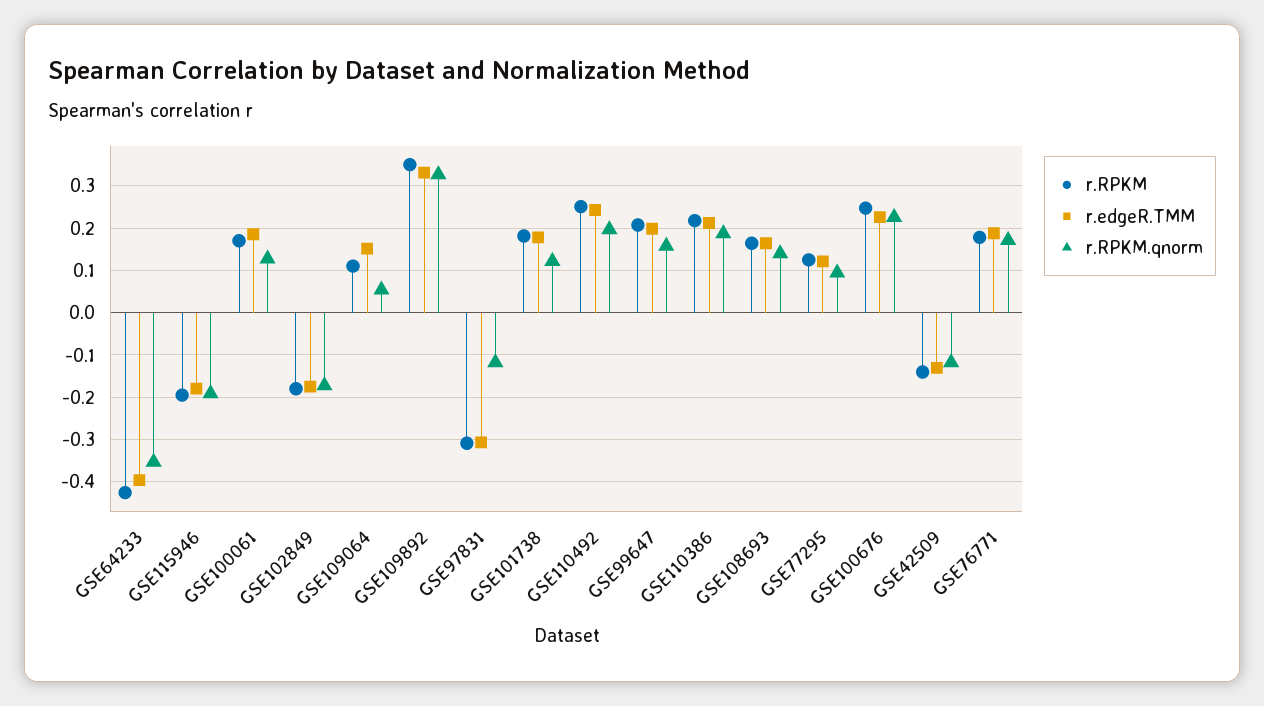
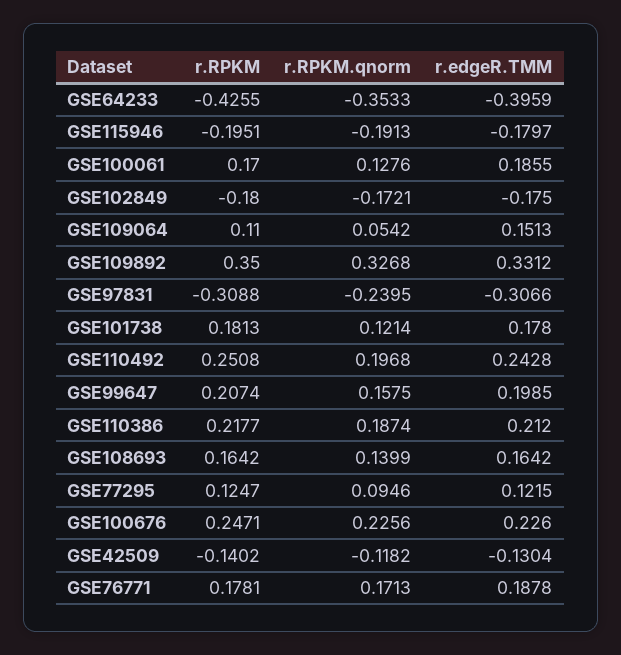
  {
    "r.RPKM": {
      "GSE64233": -0.4255,
      "GSE115946": -0.1951,
      "GSE100061": 0.17,
      "GSE102849": -0.18,
      "GSE109064": 0.11,
      "GSE109892": 0.35,
      "GSE97831": -0.3088,
      "GSE101738": 0.1813,
      "GSE110492": 0.2508,
      "GSE99647": 0.2074,
      "GSE110386": 0.2177,
      "GSE108693": 0.1642,
      "GSE77295": 0.1247,
      "GSE100676": 0.2471,
      "GSE42509": -0.1402,
      "GSE76771": 0.1781
    },
    "r.edgeR.TMM": {
      "GSE64233": -0.3959,
      "GSE115946": -0.1797,
      "GSE100061": 0.1855,
      "GSE102849": -0.175,
      "GSE109064": 0.1513,
      "GSE109892": 0.3312,
      "GSE97831": -0.3066,
      "GSE101738": 0.178,
      "GSE110492": 0.2428,
      "GSE99647": 0.1985,
      "GSE110386": 0.212,
      "GSE108693": 0.1642,
      "GSE77295": 0.1215,
      "GSE100676": 0.226,
      "GSE42509": -0.1304,
      "GSE76771": 0.1878
    },
    "r.RPKM.qnorm": {
      "GSE64233": -0.3533,
      "GSE115946": -0.1913,
      "GSE100061": 0.1276,
      "GSE102849": -0.1721,
      "GSE109064": 0.0542,
      "GSE109892": 0.3268,
-     "GSE97831": -0.12,
+     "GSE97831": -0.2395,
      "GSE101738": 0.1214,
      "GSE110492": 0.1968,
      "GSE99647": 0.1575,
      "GSE110386": 0.1874,
      "GSE108693": 0.1399,
      "GSE77295": 0.0946,
      "GSE100676": 0.2256,
      "GSE42509": -0.1182,
      "GSE76771": 0.1713
    }
  }

